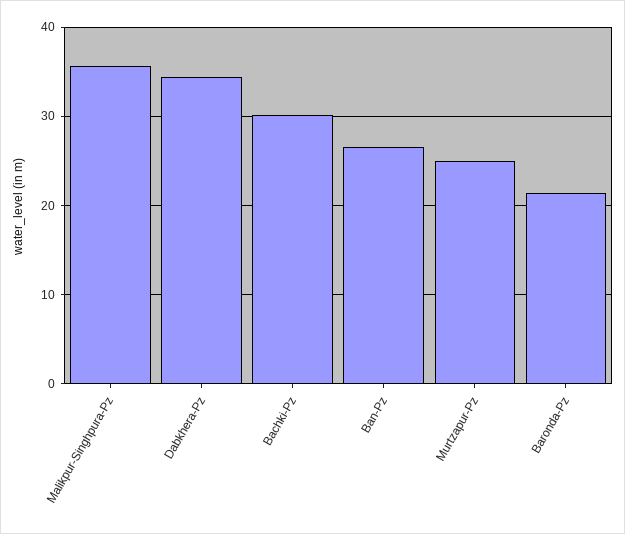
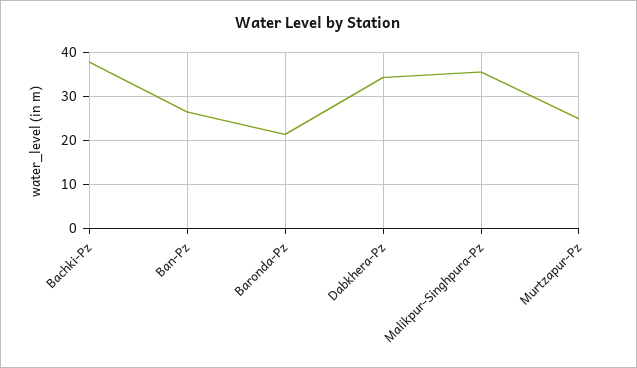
  {
    "Malikpur-Singhpura-Pz": 36,
    "Dabkhera-Pz": 34,
-   "Bachki-Pz": 30,
+   "Bachki-Pz": 38,
    "Ban-Pz": 27,
    "Murtzapur-Pz": 25,
    "Baronda-Pz": 21
  }

